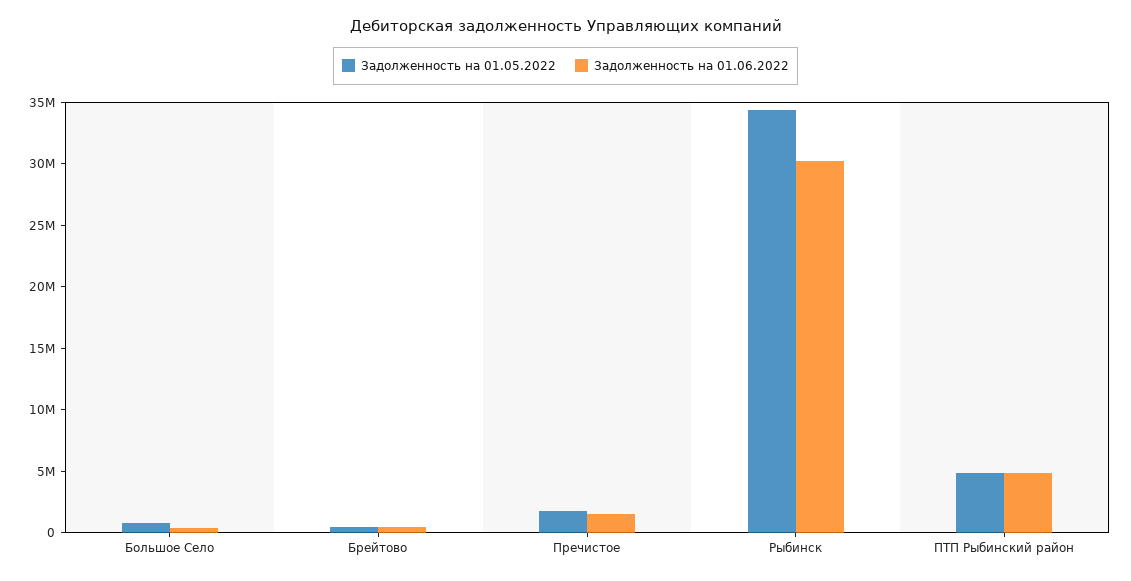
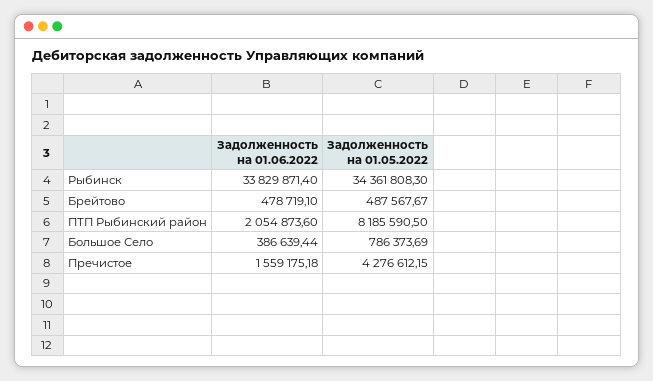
  {
    "Задолженность на 01.05.2022": {
      "Большое Село": 786373.69,
      "Брейтово": 487567.67,
-     "Пречистое": 2000000,
+     "Пречистое": 4276612.15,
      "Рыбинск": 34361808.3,
-     "ПТП Рыбинский район": 5000000
+     "ПТП Рыбинский район": 8185590.5
    },
    "Задолженность на 01.06.2022": {
      "Большое Село": 386639.44,
      "Брейтово": 478719.1,
      "Пречистое": 1559175.18,
-     "Рыбинск": 30000000,
+     "Рыбинск": 33829871.4,
-     "ПТП Рыбинский район": 5000000
+     "ПТП Рыбинский район": 2054873.6
    }
  }

